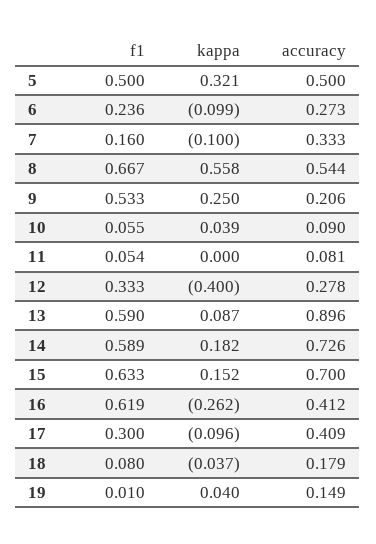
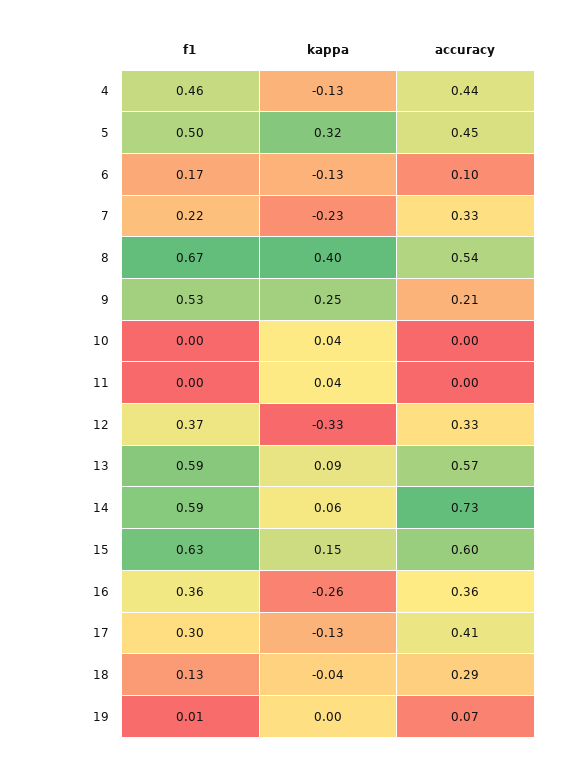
  {
    "f1": {
      "5": 0.5,
-     "6": 0.236,
+     "6": 0.17,
-     "7": 0.16,
+     "7": 0.22,
      "8": 0.667,
      "9": 0.533,
-     "10": 0.055,
+     "10": 0,
-     "11": 0.054,
+     "11": 0,
-     "12": 0.333,
+     "12": 0.37,
      "13": 0.59,
      "14": 0.589,
      "15": 0.633,
-     "16": 0.619,
+     "16": 0.36,
      "17": 0.3,
-     "18": 0.08,
+     "18": 0.13,
-     "19": 0.01
+     "19": 0.01,
+     "4": 0.46
    },
    "kappa": {
      "5": 0.321,
-     "6": -0.099,
+     "6": -0.13,
-     "7": -0.1,
+     "7": -0.23,
-     "8": 0.558,
+     "8": 0.4,
      "9": 0.25,
      "10": 0.039,
-     "11": 0,
+     "11": 0.04,
-     "12": -0.4,
+     "12": -0.33,
      "13": 0.087,
-     "14": 0.182,
+     "14": 0.06,
      "15": 0.152,
      "16": -0.262,
-     "17": -0.096,
+     "17": -0.13,
      "18": -0.037,
-     "19": 0.04
+     "19": 0,
+     "4": -0.13
    },
    "accuracy": {
-     "5": 0.5,
+     "5": 0.45,
-     "6": 0.273,
+     "6": 0.1,
      "7": 0.333,
      "8": 0.544,
      "9": 0.206,
-     "10": 0.09,
+     "10": 0,
-     "11": 0.081,
+     "11": 0,
-     "12": 0.278,
+     "12": 0.33,
-     "13": 0.896,
+     "13": 0.57,
      "14": 0.726,
-     "15": 0.7,
+     "15": 0.6,
-     "16": 0.412,
+     "16": 0.36,
      "17": 0.409,
-     "18": 0.179,
+     "18": 0.29,
-     "19": 0.149
+     "19": 0.07,
+     "4": 0.44
    }
  }

